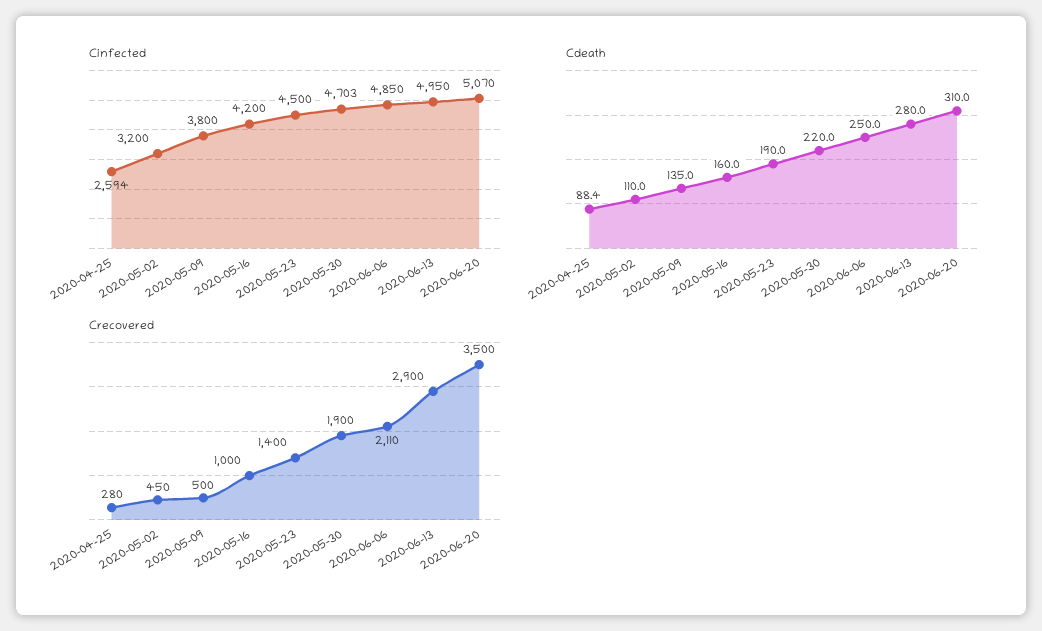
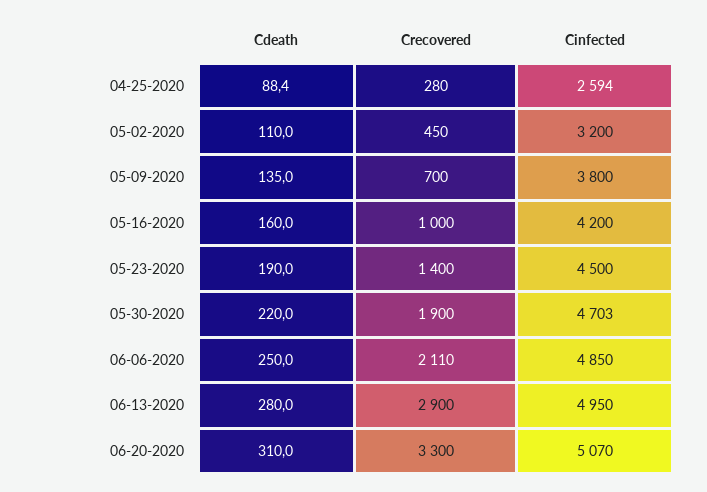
  {
    "Cinfected": {
      "2020-04-25": 2594,
      "2020-05-02": 3200,
      "2020-05-09": 3800,
      "2020-05-16": 4200,
      "2020-05-23": 4500,
      "2020-05-30": 4703,
      "2020-06-06": 4850,
      "2020-06-13": 4950,
      "2020-06-20": 5070
    },
    "Cdeath": {
      "2020-04-25": 88.4,
      "2020-05-02": 110,
      "2020-05-09": 135,
      "2020-05-16": 160,
      "2020-05-23": 190,
      "2020-05-30": 220,
      "2020-06-06": 250,
      "2020-06-13": 280,
      "2020-06-20": 310
    },
    "Crecovered": {
      "2020-04-25": 280,
      "2020-05-02": 450,
-     "2020-05-09": 500,
+     "2020-05-09": 700,
      "2020-05-16": 1000,
      "2020-05-23": 1400,
      "2020-05-30": 1900,
      "2020-06-06": 2110,
      "2020-06-13": 2900,
-     "2020-06-20": 3500
+     "2020-06-20": 3300
    }
  }

